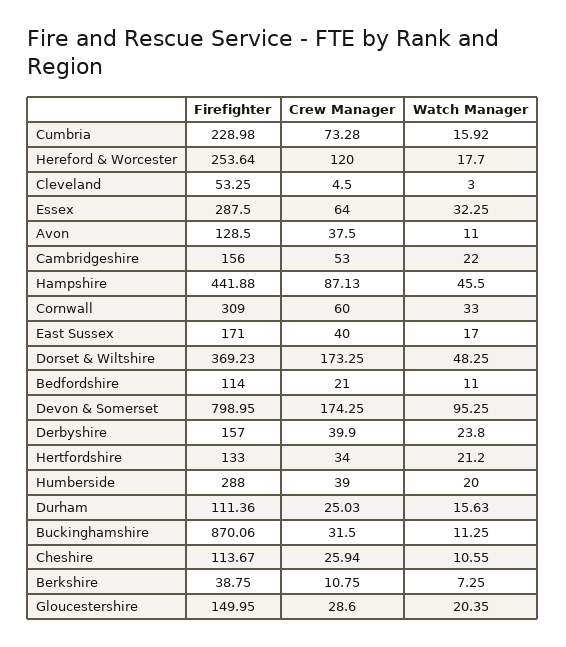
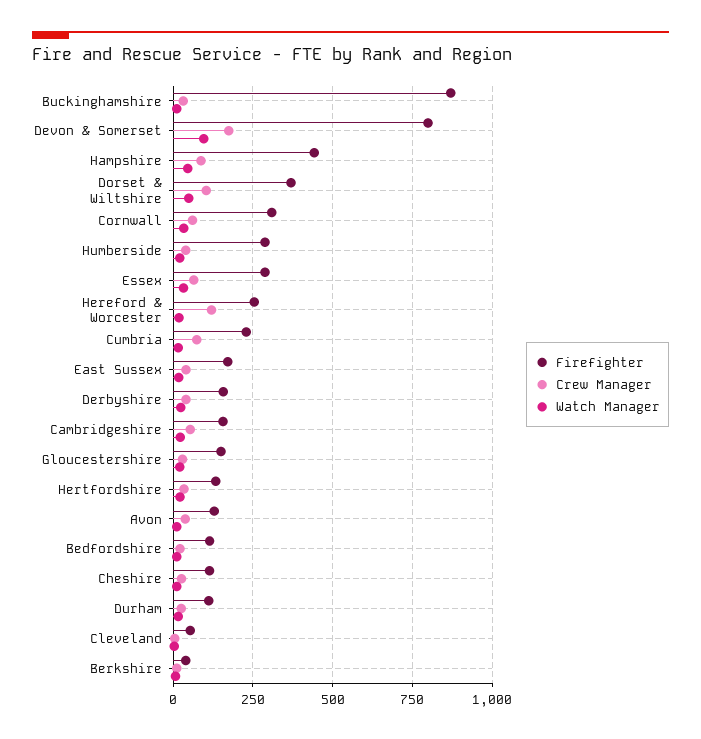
  {
    "Firefighter": {
      "Cumbria": 228.98,
      "Hereford & Worcester": 253.64,
      "Cleveland": 53.25,
      "Essex": 287.5,
      "Avon": 128.5,
      "Cambridgeshire": 156,
      "Hampshire": 441.88,
      "Cornwall": 309,
      "East Sussex": 171,
      "Dorset & Wiltshire": 369.23,
      "Bedfordshire": 114,
      "Devon & Somerset": 798.95,
      "Derbyshire": 157,
      "Hertfordshire": 133,
      "Humberside": 288,
      "Durham": 111.36,
      "Buckinghamshire": 870.06,
      "Cheshire": 113.67,
      "Berkshire": 38.75,
      "Gloucestershire": 149.95
    },
    "Crew Manager": {
      "Cumbria": 73.28,
      "Hereford & Worcester": 120,
      "Cleveland": 4.5,
      "Essex": 64,
      "Avon": 37.5,
      "Cambridgeshire": 53,
      "Hampshire": 87.13,
      "Cornwall": 60,
      "East Sussex": 40,
-     "Dorset & Wiltshire": 173.25,
+     "Dorset & Wiltshire": 100,
      "Bedfordshire": 21,
      "Devon & Somerset": 174.25,
      "Derbyshire": 39.9,
      "Hertfordshire": 34,
      "Humberside": 39,
      "Durham": 25.03,
      "Buckinghamshire": 31.5,
      "Cheshire": 25.94,
      "Berkshire": 10.75,
      "Gloucestershire": 28.6
    },
    "Watch Manager": {
      "Cumbria": 15.92,
      "Hereford & Worcester": 17.7,
      "Cleveland": 3,
      "Essex": 32.25,
      "Avon": 11,
      "Cambridgeshire": 22,
      "Hampshire": 45.5,
      "Cornwall": 33,
      "East Sussex": 17,
      "Dorset & Wiltshire": 48.25,
      "Bedfordshire": 11,
      "Devon & Somerset": 95.25,
      "Derbyshire": 23.8,
      "Hertfordshire": 21.2,
      "Humberside": 20,
      "Durham": 15.63,
      "Buckinghamshire": 11.25,
      "Cheshire": 10.55,
      "Berkshire": 7.25,
      "Gloucestershire": 20.35
    }
  }

